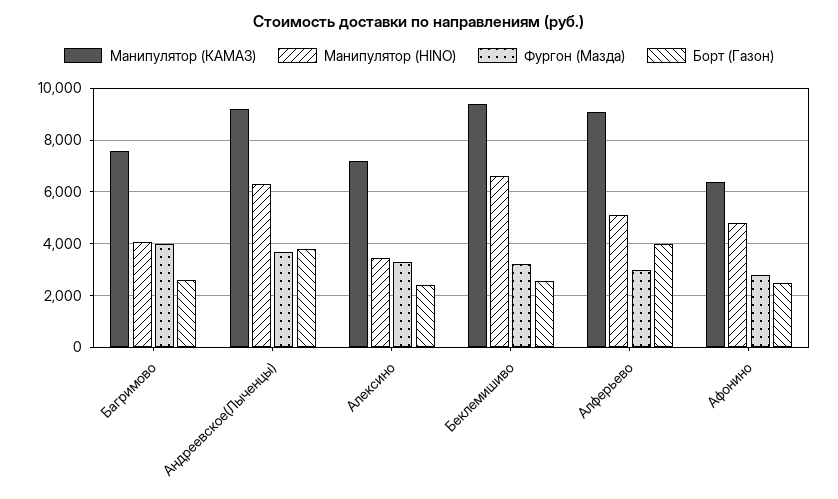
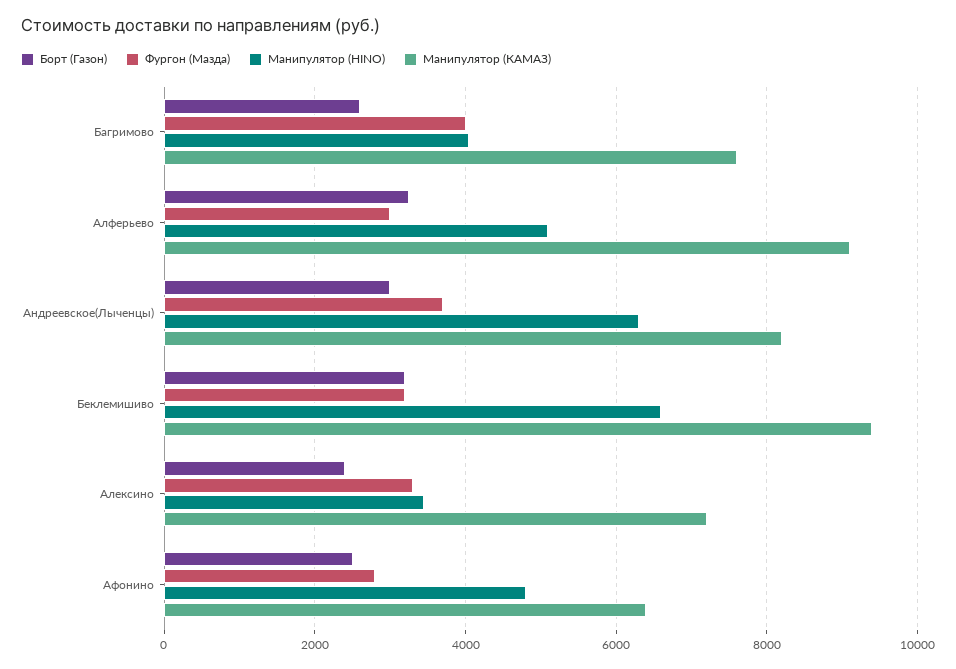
  {
    "Манипулятор (КАМАЗ)": {
      "Багримово": 7600,
-     "Андреевское(Лыченцы)": 9250,
+     "Андреевское(Лыченцы)": 8200,
      "Алексино": 7200,
      "Беклемишиво": 9400,
      "Алферьево": 9200,
      "Афонино": 6400
    },
    "Манипулятор (HINO)": {
      "Багримово": 4000,
      "Андреевское(Лыченцы)": 6400,
      "Алексино": 3400,
      "Беклемишиво": 6600,
      "Алферьево": 5200,
      "Афонино": 4800
    },
    "Фургон (Мазда)": {
      "Багримово": 4000,
      "Андреевское(Лыченцы)": 3800,
      "Алексино": 3400,
      "Беклемишиво": 3200,
      "Алферьево": 3000,
      "Афонино": 2800
    },
    "Борт (Газон)": {
      "Багримово": 2600,
-     "Андреевское(Лыченцы)": 3750,
+     "Андреевское(Лыченцы)": 3000,
      "Алексино": 2400,
-     "Беклемишиво": 2500,
+     "Беклемишиво": 3200,
-     "Алферьево": 4000,
+     "Алферьево": 3200,
      "Афонино": 2600
    }
  }

